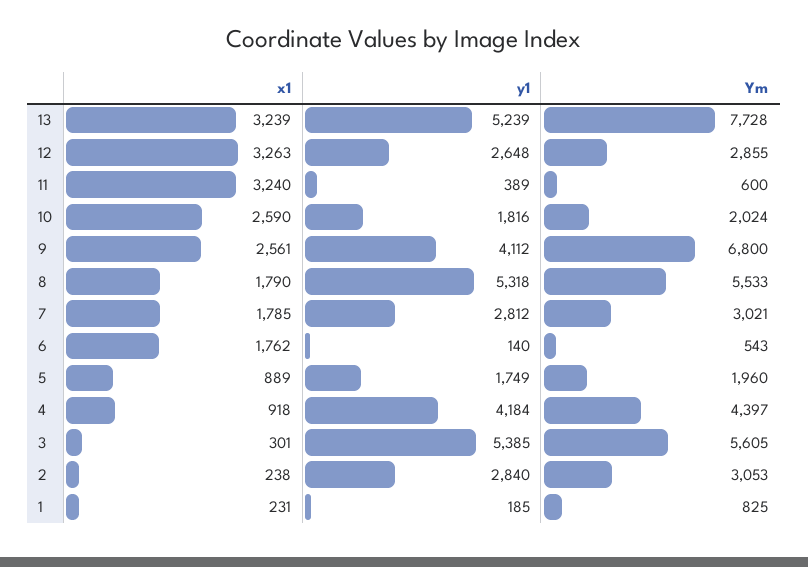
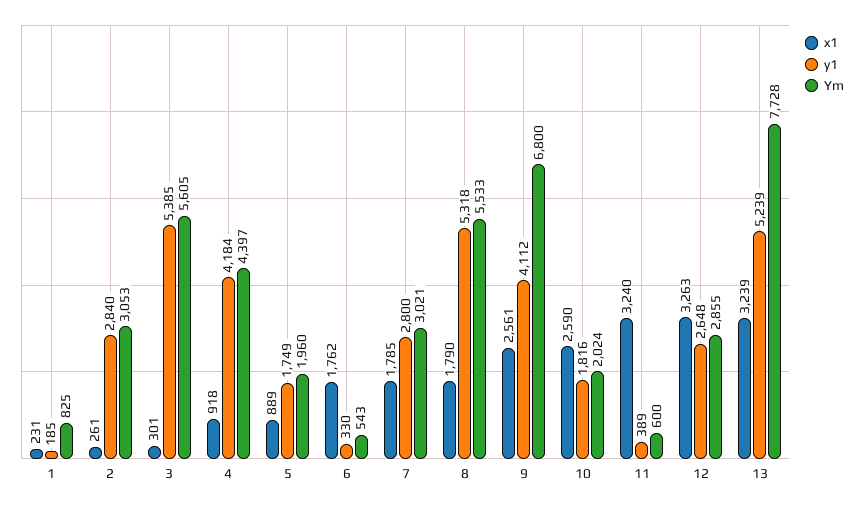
  {
    "x1": {
      "13": 3239,
      "12": 3263,
      "11": 3240,
      "10": 2590,
      "9": 2561,
      "8": 1790,
      "7": 1785,
      "6": 1762,
      "5": 889,
      "4": 918,
      "3": 301,
-     "2": 238,
+     "2": 261,
      "1": 231
    },
    "y1": {
      "13": 5239,
      "12": 2648,
      "11": 389,
      "10": 1816,
      "9": 4112,
      "8": 5318,
-     "7": 2812,
+     "7": 2800,
-     "6": 140,
+     "6": 330,
      "5": 1749,
      "4": 4184,
      "3": 5385,
      "2": 2840,
      "1": 185
    },
    "Ym": {
      "13": 7728,
      "12": 2855,
      "11": 600,
      "10": 2024,
      "9": 6800,
      "8": 5533,
      "7": 3021,
      "6": 543,
      "5": 1960,
      "4": 4397,
      "3": 5605,
      "2": 3053,
      "1": 825
    }
  }

